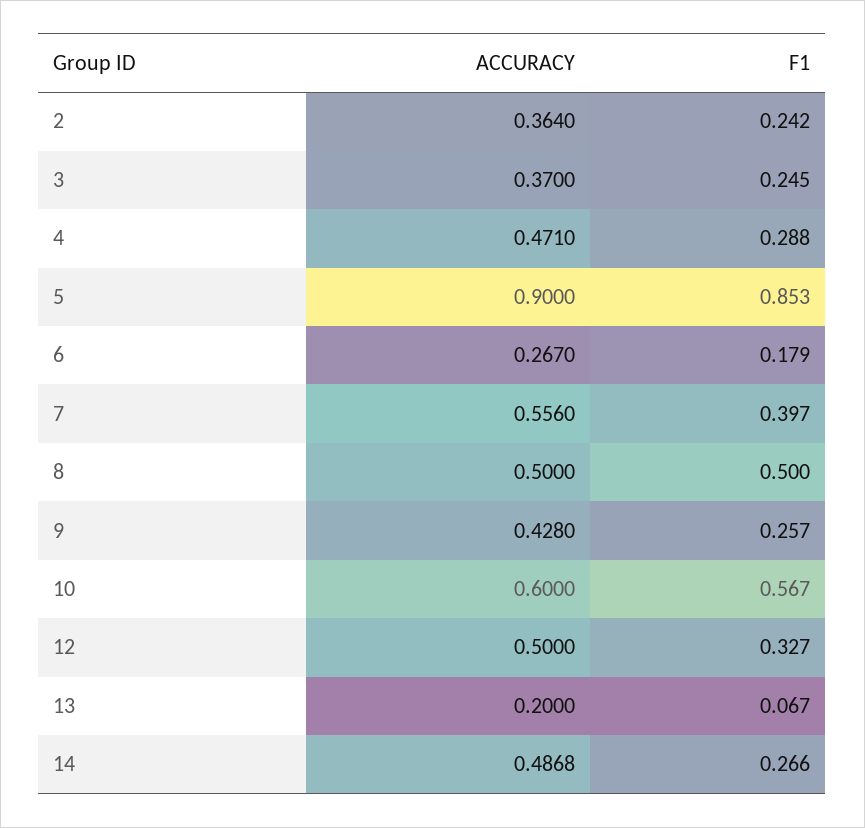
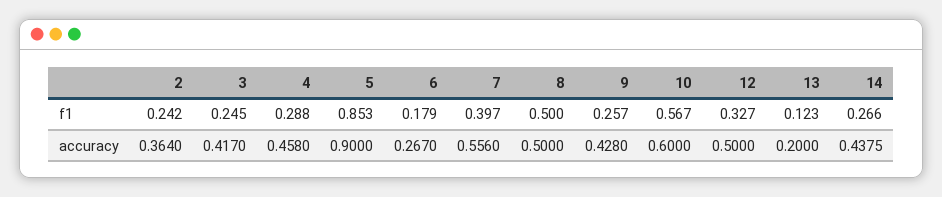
  {
    "ACCURACY": {
      "2": 0.364,
-     "3": 0.37,
+     "3": 0.417,
-     "4": 0.471,
+     "4": 0.458,
      "5": 0.9,
      "6": 0.267,
      "7": 0.556,
      "8": 0.5,
      "9": 0.428,
      "10": 0.6,
      "12": 0.5,
      "13": 0.2,
-     "14": 0.4868
+     "14": 0.4375
    },
    "F1": {
      "2": 0.242,
      "3": 0.245,
      "4": 0.288,
      "5": 0.853,
      "6": 0.179,
      "7": 0.397,
      "8": 0.5,
      "9": 0.257,
      "10": 0.567,
      "12": 0.327,
-     "13": 0.067,
+     "13": 0.123,
      "14": 0.266
    }
  }

